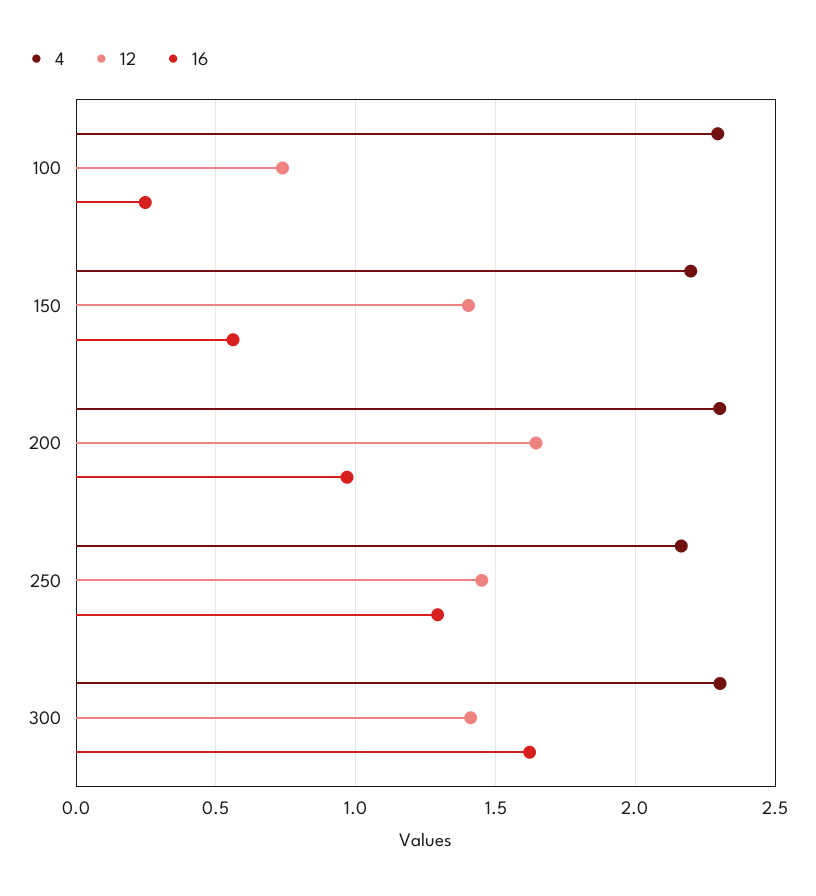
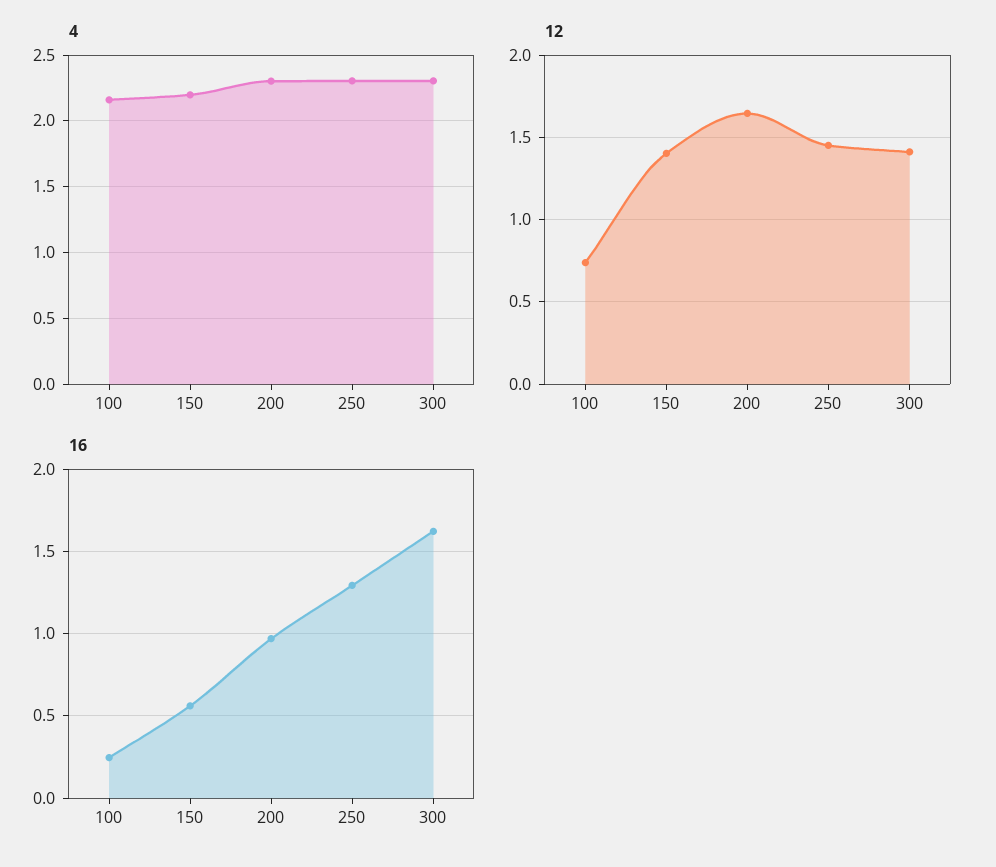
  {
    "4": {
-     "100": 2.3,
+     "100": 2.15,
      "150": 2.2,
      "200": 2.3,
-     "250": 2.15,
+     "250": 2.3,
      "300": 2.3
    },
    "12": {
      "100": 0.75,
      "150": 1.4,
      "200": 1.65,
      "250": 1.45,
      "300": 1.4
    },
    "16": {
      "100": 0.25,
      "150": 0.55,
      "200": 0.95,
      "250": 1.3,
      "300": 1.6
    }
  }

